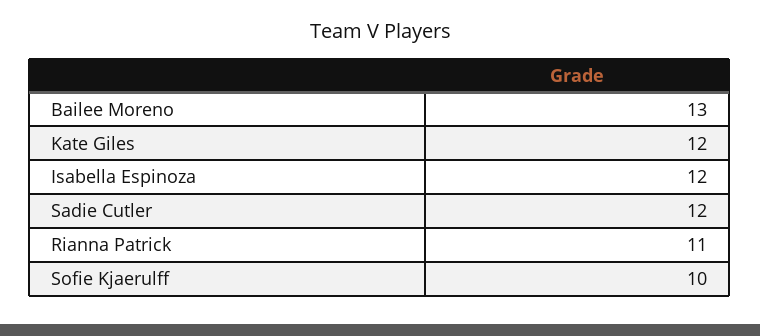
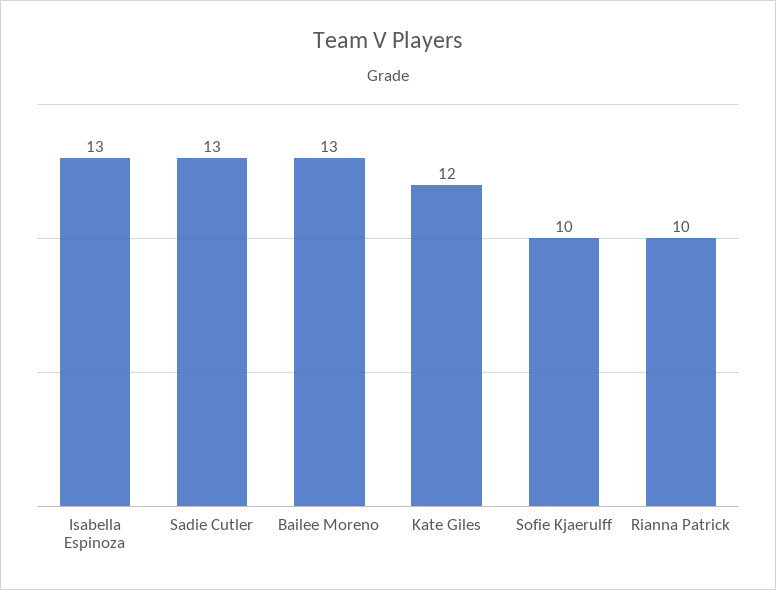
  {
    "Bailee Moreno": 13,
    "Kate Giles": 12,
-   "Isabella Espinoza": 12,
+   "Isabella Espinoza": 13,
-   "Sadie Cutler": 12,
+   "Sadie Cutler": 13,
-   "Rianna Patrick": 11,
+   "Rianna Patrick": 10,
    "Sofie Kjaerulff": 10
  }

